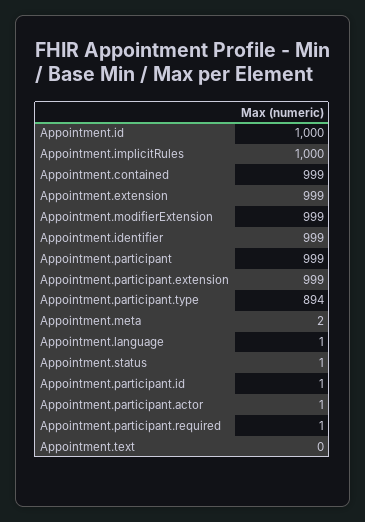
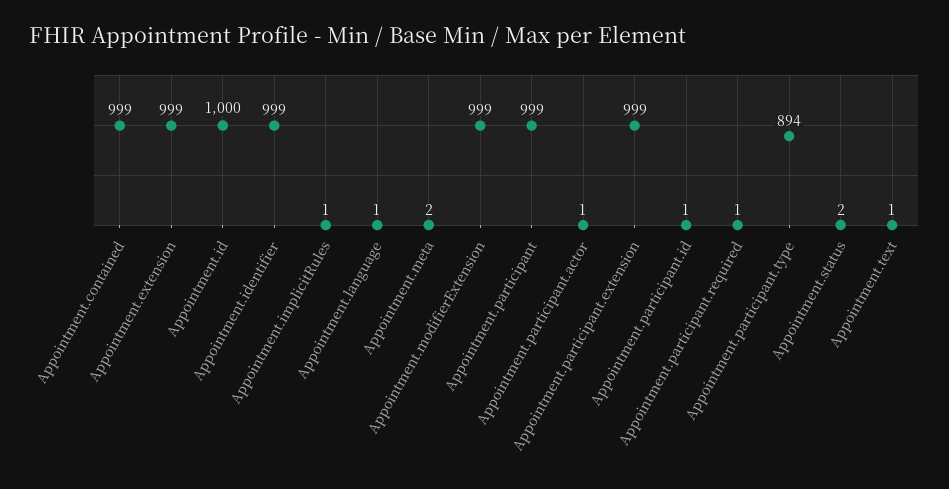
  {
    "Appointment.id": 1000,
-   "Appointment.implicitRules": 1000,
+   "Appointment.implicitRules": 1,
    "Appointment.contained": 999,
    "Appointment.extension": 999,
    "Appointment.modifierExtension": 999,
    "Appointment.identifier": 999,
    "Appointment.participant": 999,
    "Appointment.participant.extension": 999,
    "Appointment.participant.type": 894,
    "Appointment.meta": 2,
    "Appointment.language": 1,
-   "Appointment.status": 1,
+   "Appointment.status": 2,
    "Appointment.participant.id": 1,
    "Appointment.participant.actor": 1,
    "Appointment.participant.required": 1,
-   "Appointment.text": 0
+   "Appointment.text": 1
  }

